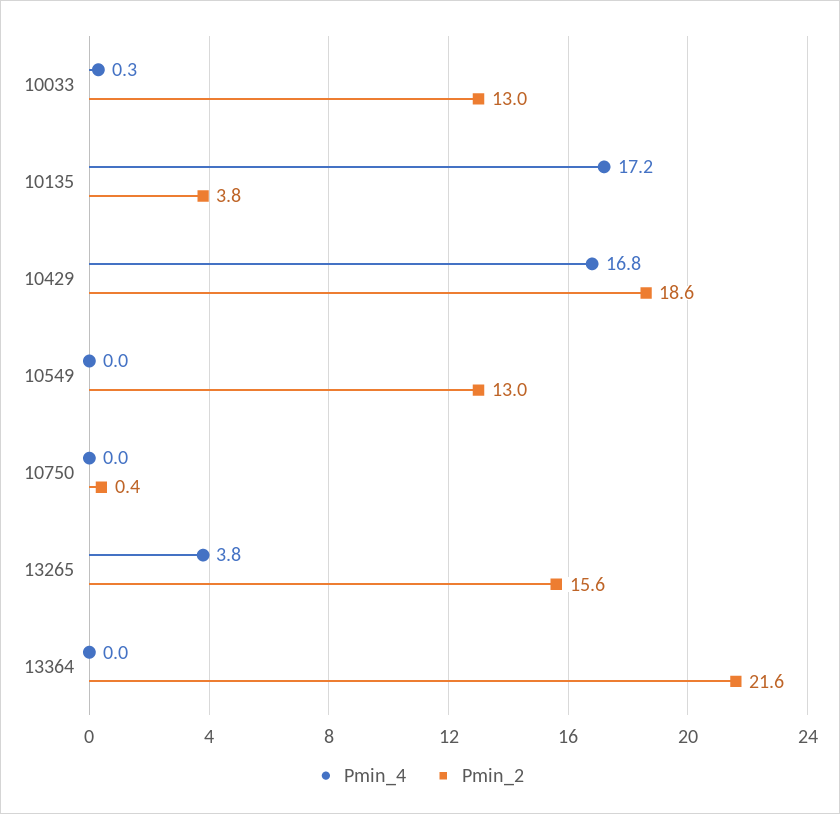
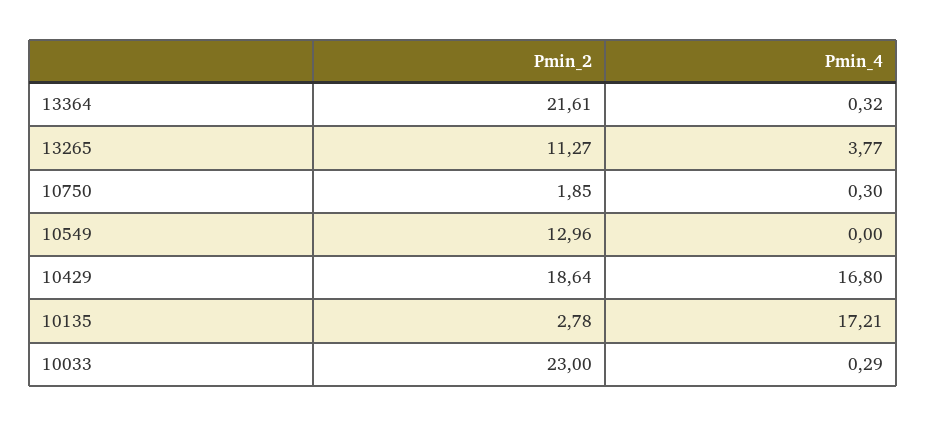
  {
    "Pmin_4": {
      "10033": 0.29,
      "10135": 17.21,
      "10429": 16.8,
      "10549": 0,
-     "10750": 0,
+     "10750": 0.3,
      "13265": 3.77,
-     "13364": 0
+     "13364": 0.32
    },
    "Pmin_2": {
-     "10033": 13,
+     "10033": 23,
-     "10135": 3.8,
+     "10135": 2.78,
      "10429": 18.64,
      "10549": 12.96,
-     "10750": 0.4,
+     "10750": 1.85,
-     "13265": 15.6,
+     "13265": 11.27,
      "13364": 21.61
    }
  }

